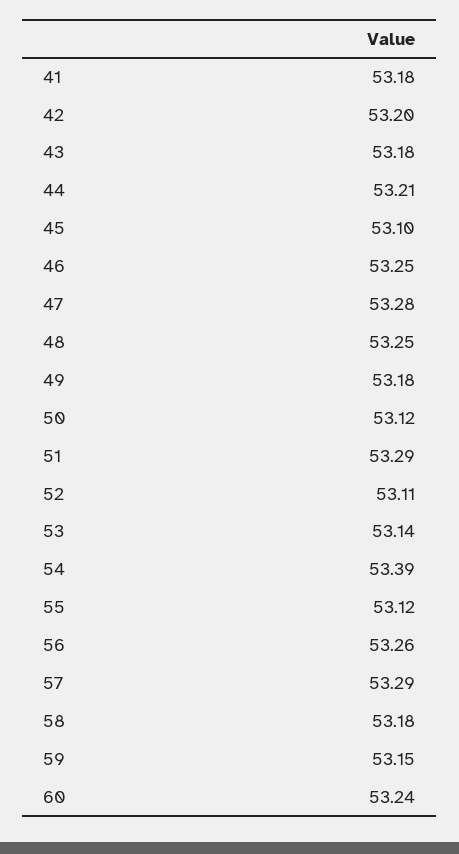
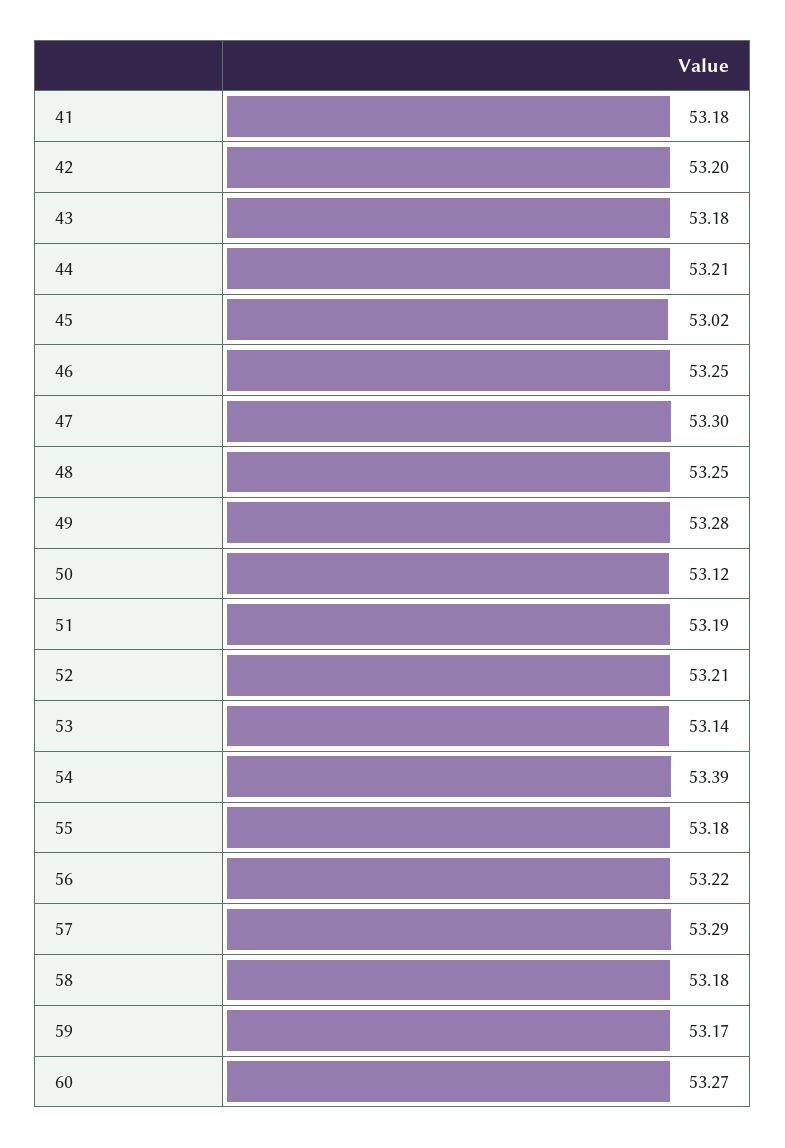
  {
    "41": 53.18,
    "42": 53.2,
    "43": 53.18,
    "44": 53.21,
-   "45": 53.1,
+   "45": 53.02,
    "46": 53.25,
-   "47": 53.28,
+   "47": 53.3,
    "48": 53.25,
-   "49": 53.18,
+   "49": 53.28,
    "50": 53.12,
-   "51": 53.29,
+   "51": 53.19,
-   "52": 53.11,
+   "52": 53.21,
    "53": 53.14,
    "54": 53.39,
-   "55": 53.12,
+   "55": 53.18,
-   "56": 53.26,
+   "56": 53.22,
    "57": 53.29,
    "58": 53.18,
-   "59": 53.15,
+   "59": 53.17,
-   "60": 53.24
+   "60": 53.27
  }

